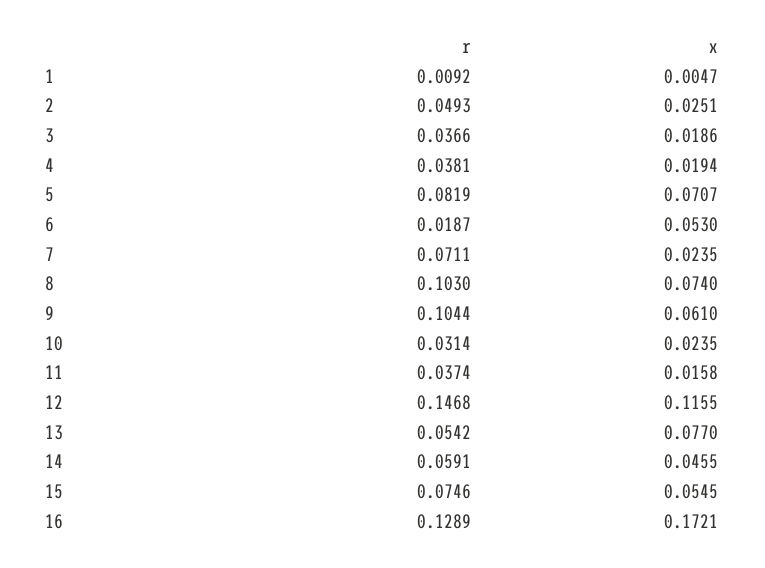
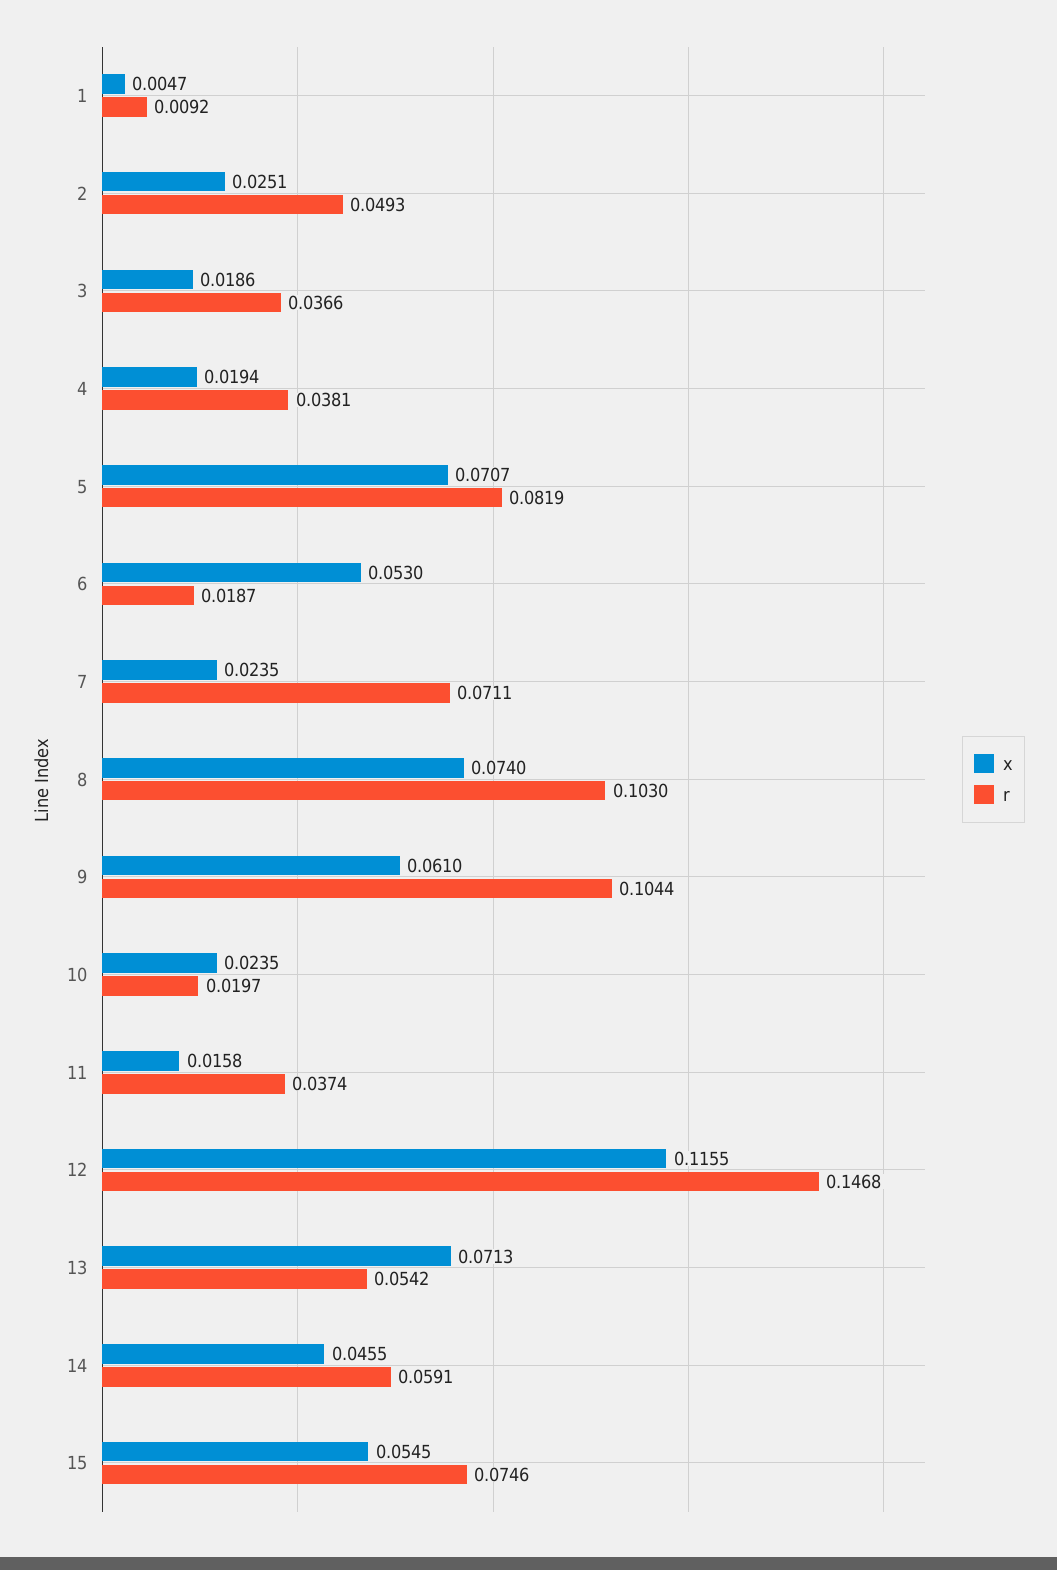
  {
    "r": {
      "1": 0.0092,
      "2": 0.0493,
      "3": 0.0366,
      "4": 0.0381,
      "5": 0.0819,
      "6": 0.0187,
      "7": 0.0711,
      "8": 0.103,
      "9": 0.1044,
-     "10": 0.0314,
+     "10": 0.0197,
      "11": 0.0374,
      "12": 0.1468,
      "13": 0.0542,
      "14": 0.0591,
-     "15": 0.0746,
+     "15": 0.0746
-     "16": 0.1289
    },
    "x": {
      "1": 0.0047,
      "2": 0.0251,
      "3": 0.0186,
      "4": 0.0194,
      "5": 0.0707,
      "6": 0.053,
      "7": 0.0235,
      "8": 0.074,
      "9": 0.061,
      "10": 0.0235,
      "11": 0.0158,
      "12": 0.1155,
-     "13": 0.077,
+     "13": 0.0713,
      "14": 0.0455,
-     "15": 0.0545,
+     "15": 0.0545
-     "16": 0.1721
    }
  }

